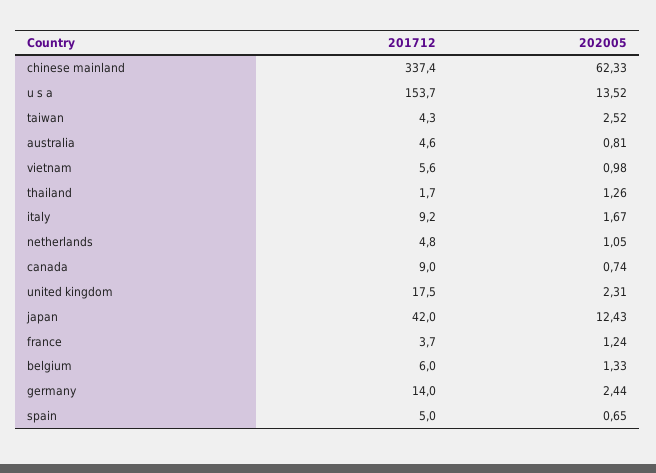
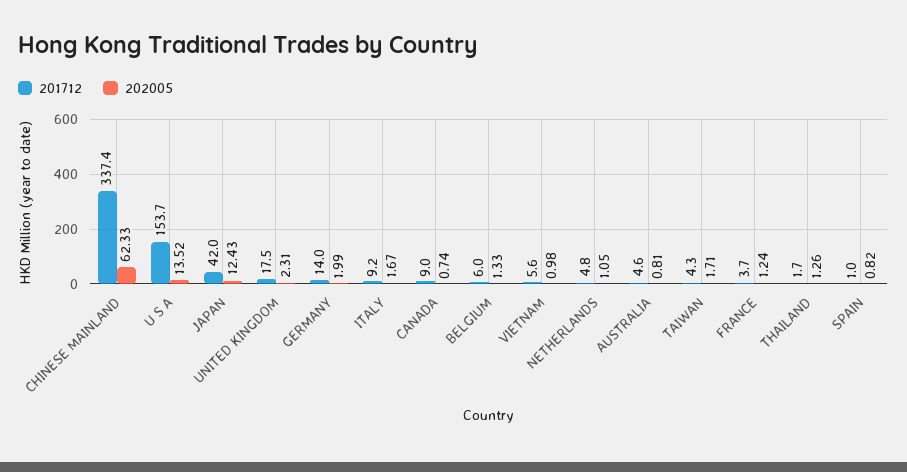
  {
    "201712": {
      "chinese mainland": 337.4,
      "u s a": 153.7,
      "taiwan": 4.3,
      "australia": 4.6,
      "vietnam": 5.6,
      "thailand": 1.7,
      "italy": 9.2,
      "netherlands": 4.8,
      "canada": 9,
      "united kingdom": 17.5,
      "japan": 42,
      "france": 3.7,
      "belgium": 6,
      "germany": 14,
-     "spain": 5
+     "spain": 1
    },
    "202005": {
      "chinese mainland": 62.33,
      "u s a": 13.52,
-     "taiwan": 2.52,
+     "taiwan": 1.71,
      "australia": 0.81,
      "vietnam": 0.98,
      "thailand": 1.26,
      "italy": 1.67,
      "netherlands": 1.05,
      "canada": 0.74,
      "united kingdom": 2.31,
      "japan": 12.43,
      "france": 1.24,
      "belgium": 1.33,
-     "germany": 2.44,
+     "germany": 1.99,
-     "spain": 0.65
+     "spain": 0.82
    }
  }

